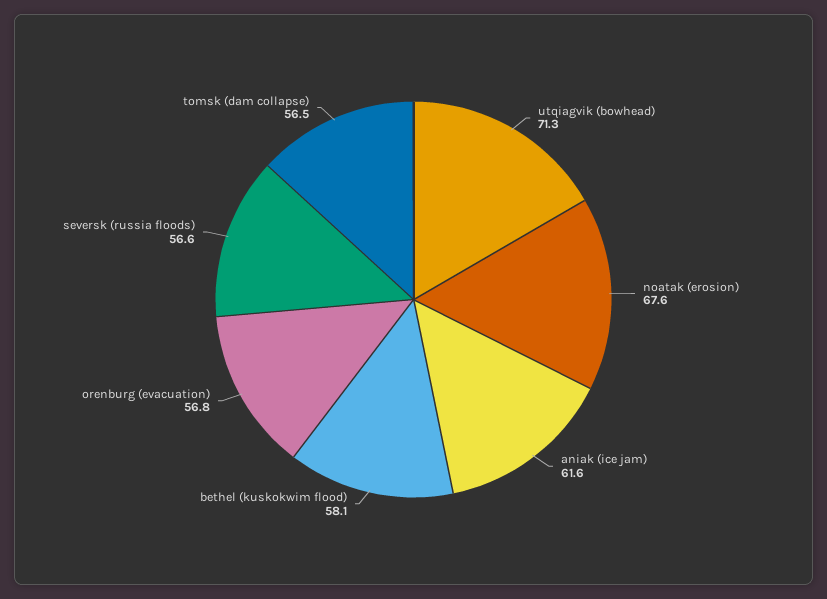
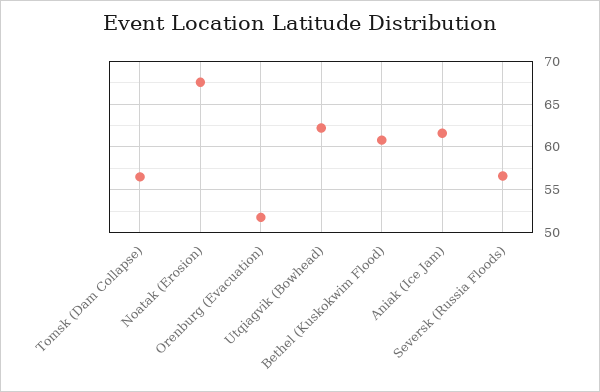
  {
-   "utqiagvik (bowhead)": 71.3,
+   "utqiagvik (bowhead)": 62,
    "noatak (erosion)": 67.6,
    "aniak (ice jam)": 61.6,
-   "bethel (kuskokwim flood)": 58.1,
+   "bethel (kuskokwim flood)": 61,
-   "orenburg (evacuation)": 56.8,
+   "orenburg (evacuation)": 52,
    "seversk (russia floods)": 56.6,
    "tomsk (dam collapse)": 56.5
  }

